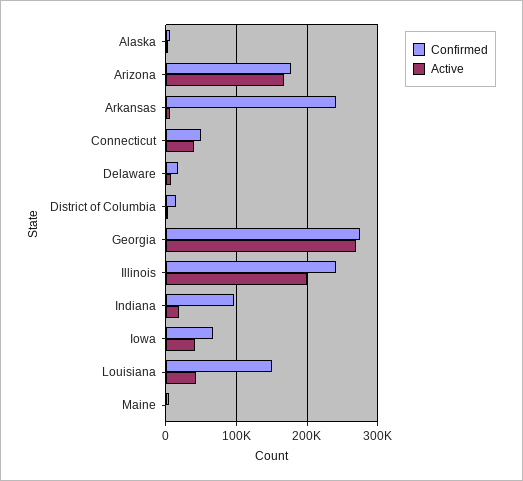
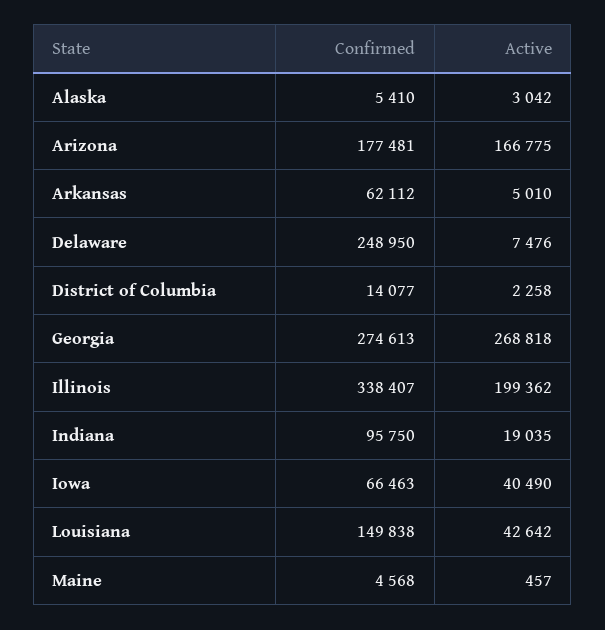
  {
    "Confirmed": {
      "Alaska": 5410,
      "Arizona": 177481,
-     "Arkansas": 240000,
+     "Arkansas": 62112,
-     "Connecticut": 50000,
-     "Delaware": 20000,
+     "Delaware": 248950,
      "District of Columbia": 14077,
      "Georgia": 274613,
-     "Illinois": 240000,
+     "Illinois": 338407,
      "Indiana": 95750,
      "Iowa": 66463,
      "Louisiana": 149838,
      "Maine": 4568
    },
    "Active": {
      "Alaska": 3042,
      "Arizona": 166775,
      "Arkansas": 5010,
-     "Connecticut": 40000,
      "Delaware": 7476,
      "District of Columbia": 2258,
      "Georgia": 268818,
      "Illinois": 199362,
      "Indiana": 19035,
      "Iowa": 40490,
      "Louisiana": 42642,
      "Maine": 457
    }
  }

